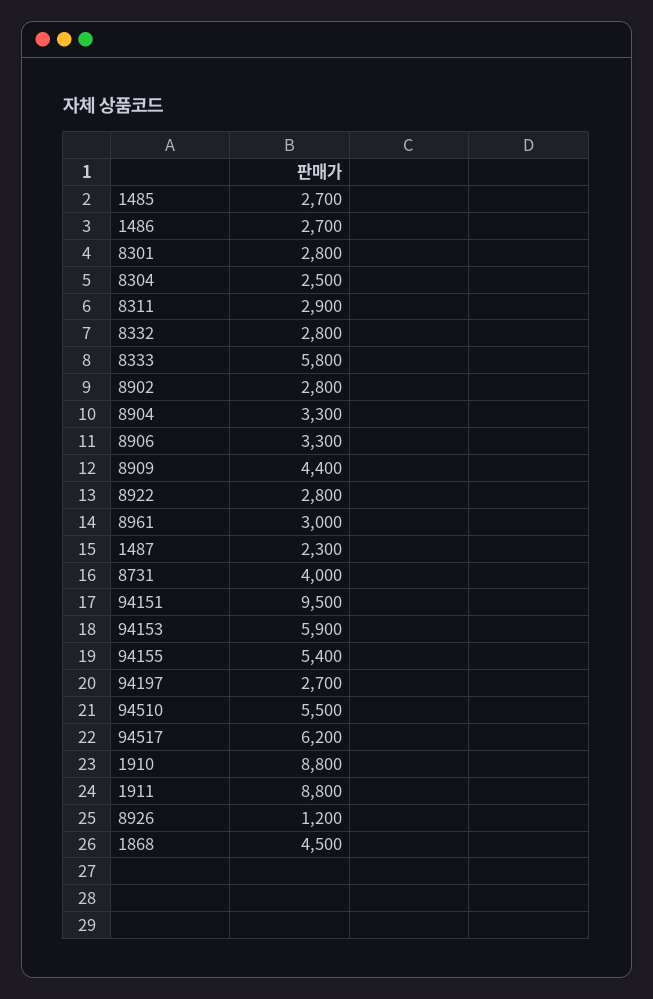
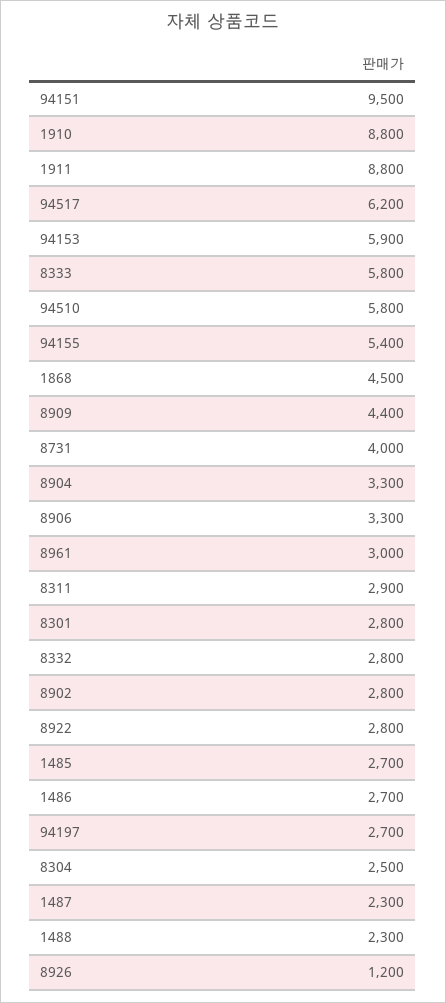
  {
    "1485": 2700,
    "1486": 2700,
    "8301": 2800,
    "8304": 2500,
    "8311": 2900,
    "8332": 2800,
    "8333": 5800,
    "8902": 2800,
    "8904": 3300,
    "8906": 3300,
    "8909": 4400,
    "8922": 2800,
    "8961": 3000,
    "1487": 2300,
    "8731": 4000,
    "94151": 9500,
    "94153": 5900,
    "94155": 5400,
    "94197": 2700,
-   "94510": 5500,
+   "94510": 5800,
    "94517": 6200,
    "1910": 8800,
    "1911": 8800,
    "8926": 1200,
-   "1868": 4500
+   "1868": 4500,
+   "1488": 2300
  }

